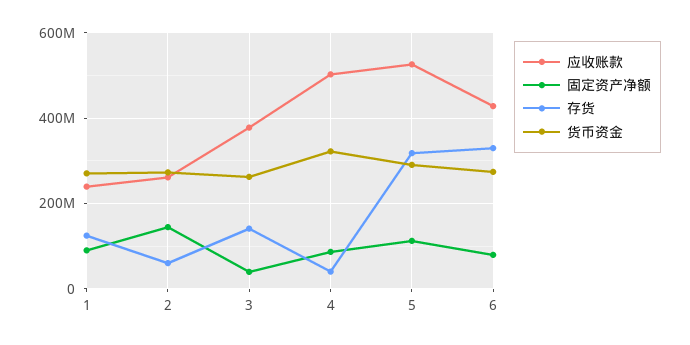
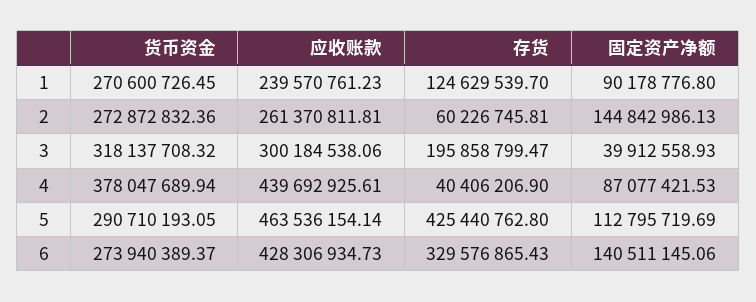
  {
    "应收账款": {
      "1": 239570761.23,
      "2": 261370811.81,
-     "3": 380000000,
+     "3": 300184538.06,
-     "4": 500000000,
+     "4": 439692925.61,
-     "5": 520000000,
+     "5": 463536154.14,
      "6": 428306934.73
    },
    "固定资产净额": {
      "1": 90178776.8,
      "2": 144842986.13,
      "3": 39912558.93,
      "4": 87077421.53,
      "5": 112795719.69,
-     "6": 80000000
+     "6": 140511145.06
    },
    "存货": {
      "1": 124629539.7,
      "2": 60226745.81,
-     "3": 140000000,
+     "3": 195858799.47,
      "4": 40406206.9,
-     "5": 320000000,
+     "5": 425440762.8,
      "6": 329576865.43
    },
    "货币资金": {
      "1": 270600726.45,
      "2": 272872832.36,
-     "3": 260000000,
+     "3": 318137708.32,
-     "4": 320000000,
+     "4": 378047689.94,
      "5": 290710193.05,
      "6": 273940389.37
    }
  }

